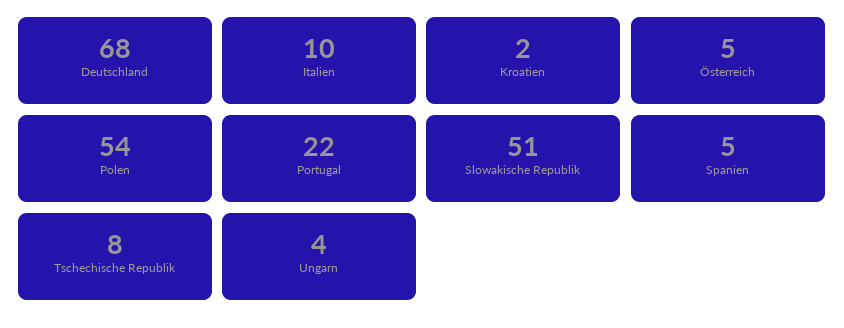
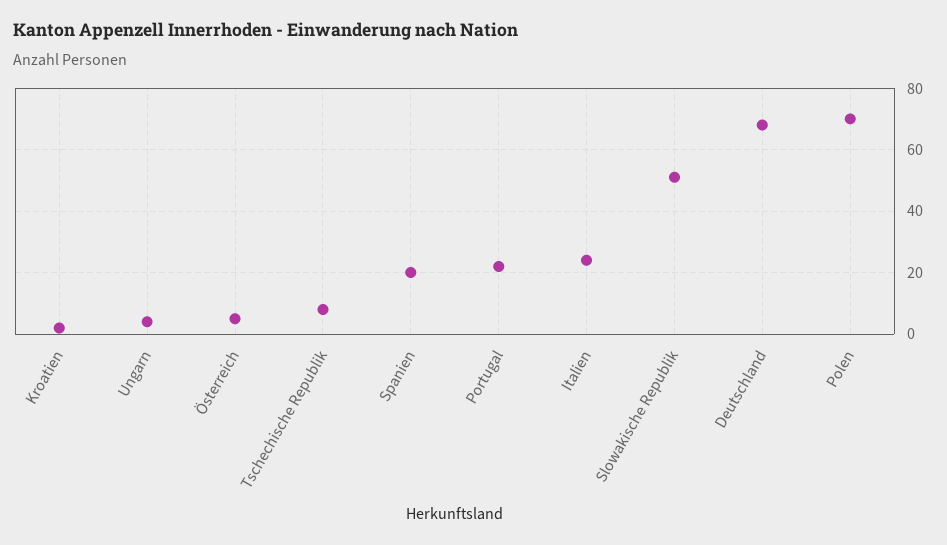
  {
    "Deutschland": 68,
-   "Italien": 10,
+   "Italien": 25,
    "Kroatien": 2,
    "Österreich": 5,
-   "Polen": 54,
+   "Polen": 70,
    "Portugal": 22,
    "Slowakische Republik": 51,
-   "Spanien": 5,
+   "Spanien": 20,
    "Tschechische Republik": 8,
    "Ungarn": 4
  }

